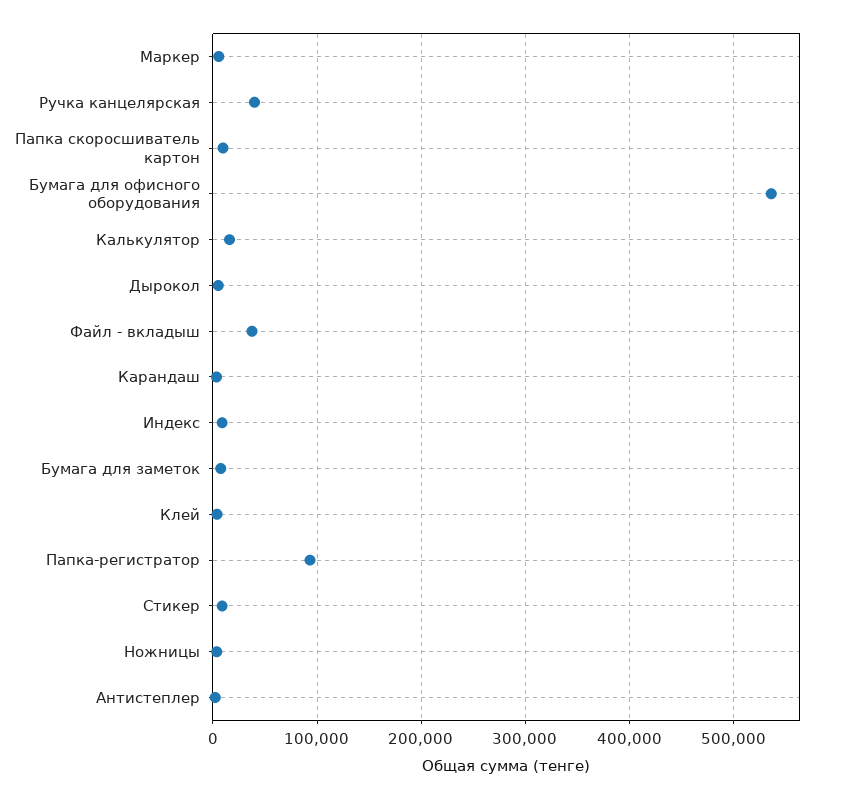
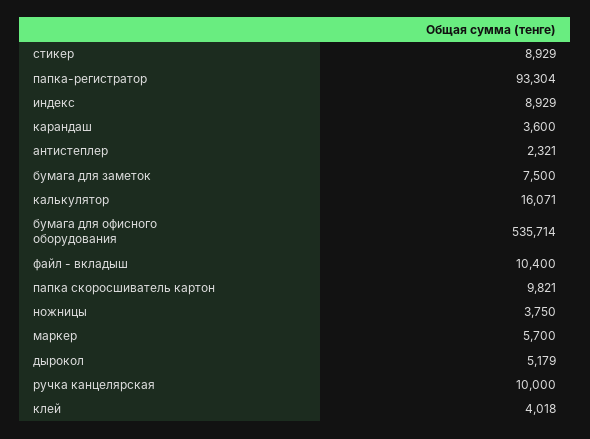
  {
    "Маркер": 5700,
-   "Ручка канцелярская": 40000,
+   "Ручка канцелярская": 10000,
    "Папка скоросшиватель картон": 9821,
    "Бумага для офисного оборудования": 535714,
    "Калькулятор": 16071,
    "Дырокол": 5179,
-   "Файл - вкладыш": 40000,
+   "Файл - вкладыш": 10400,
    "Карандаш": 3600,
    "Индекс": 8929,
    "Бумага для заметок": 7500,
    "Клей": 4018,
    "Папка-регистратор": 93304,
    "Стикер": 8929,
    "Ножницы": 3750,
    "Антистеплер": 2321
  }

